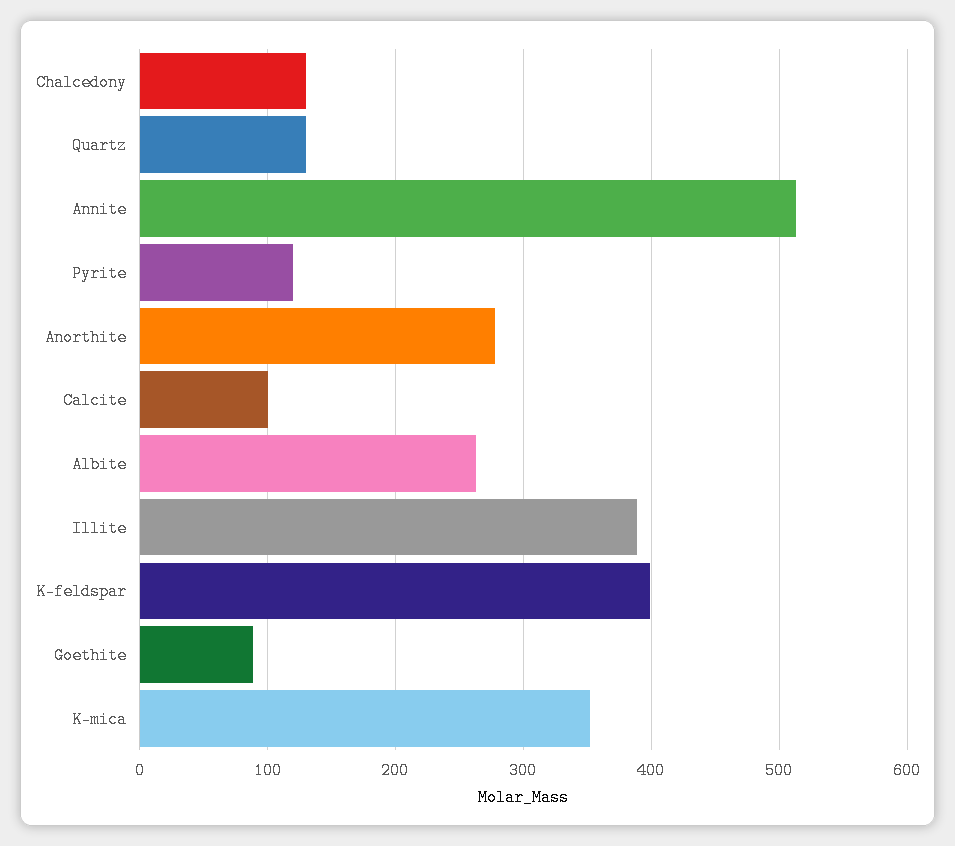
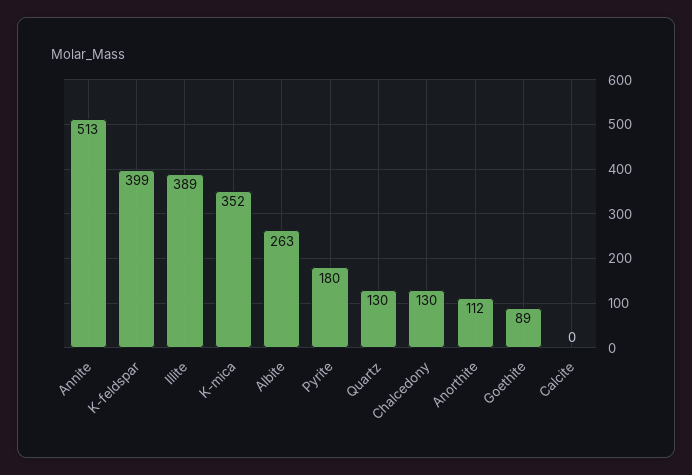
  {
    "Chalcedony": 130,
    "Quartz": 130,
    "Annite": 513,
-   "Pyrite": 120,
+   "Pyrite": 180,
-   "Anorthite": 280,
+   "Anorthite": 112,
-   "Calcite": 100,
+   "Calcite": 0,
    "Albite": 263,
    "Illite": 389,
    "K-feldspar": 399,
    "Goethite": 89,
    "K-mica": 352
  }

